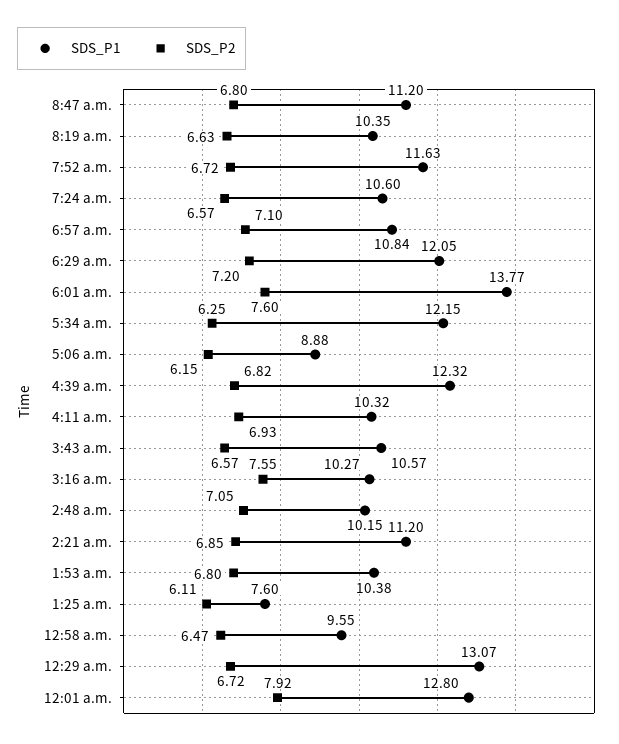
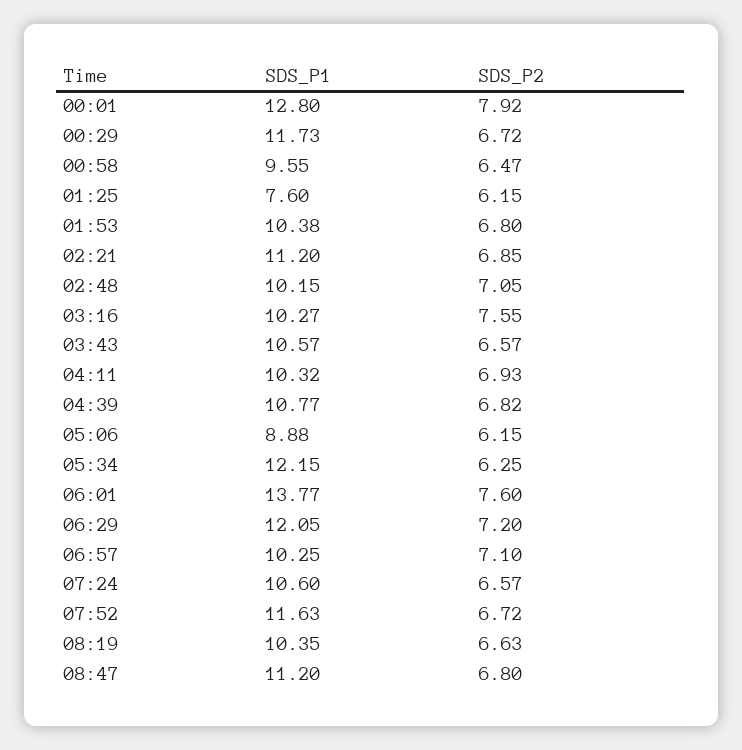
  {
    "SDS_P1": {
      "8:47 a.m.": 11.2,
      "8:19 a.m.": 10.35,
      "7:52 a.m.": 11.63,
      "7:24 a.m.": 10.6,
-     "6:57 a.m.": 10.84,
+     "6:57 a.m.": 10.25,
      "6:29 a.m.": 12.05,
      "6:01 a.m.": 13.77,
      "5:34 a.m.": 12.15,
      "5:06 a.m.": 8.88,
-     "4:39 a.m.": 12.32,
+     "4:39 a.m.": 10.77,
      "4:11 a.m.": 10.32,
      "3:43 a.m.": 10.57,
      "3:16 a.m.": 10.27,
      "2:48 a.m.": 10.15,
      "2:21 a.m.": 11.2,
      "1:53 a.m.": 10.38,
      "1:25 a.m.": 7.6,
      "12:58 a.m.": 9.55,
-     "12:29 a.m.": 13.07,
+     "12:29 a.m.": 11.73,
      "12:01 a.m.": 12.8
    },
    "SDS_P2": {
      "8:47 a.m.": 6.8,
      "8:19 a.m.": 6.63,
      "7:52 a.m.": 6.72,
      "7:24 a.m.": 6.57,
      "6:57 a.m.": 7.1,
      "6:29 a.m.": 7.2,
      "6:01 a.m.": 7.6,
      "5:34 a.m.": 6.25,
      "5:06 a.m.": 6.15,
      "4:39 a.m.": 6.82,
      "4:11 a.m.": 6.93,
      "3:43 a.m.": 6.57,
      "3:16 a.m.": 7.55,
      "2:48 a.m.": 7.05,
      "2:21 a.m.": 6.85,
      "1:53 a.m.": 6.8,
-     "1:25 a.m.": 6.11,
+     "1:25 a.m.": 6.15,
      "12:58 a.m.": 6.47,
      "12:29 a.m.": 6.72,
      "12:01 a.m.": 7.92
    }
  }

